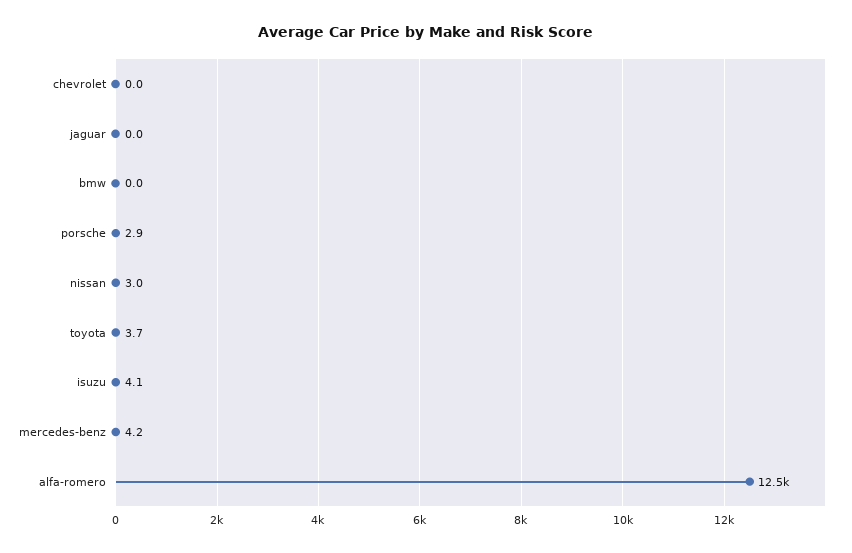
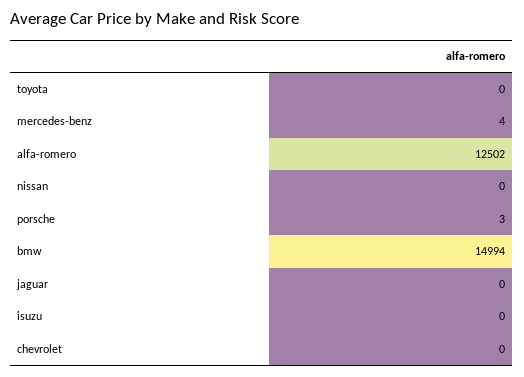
  {
    "chevrolet": 0,
    "jaguar": 0,
-   "bmw": 0,
+   "bmw": 14994,
    "porsche": 2.9,
-   "nissan": 3,
+   "nissan": 0,
-   "toyota": 3.7,
+   "toyota": 0,
-   "isuzu": 4.1,
+   "isuzu": 0,
    "mercedes-benz": 4.2,
    "alfa-romero": 12502
  }

